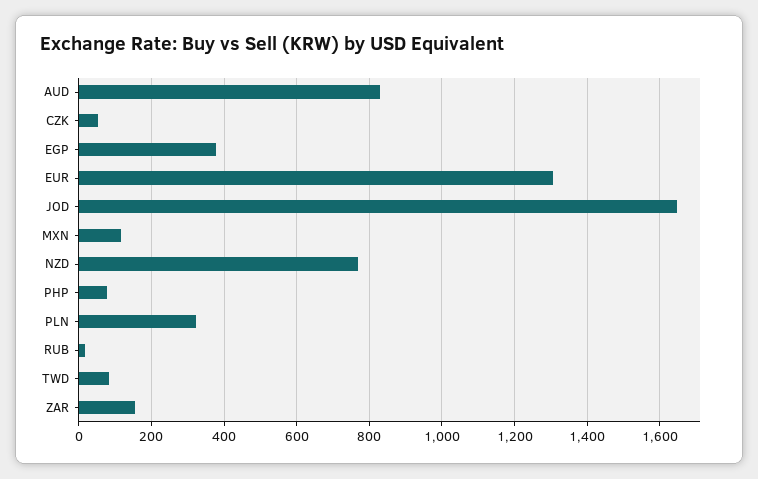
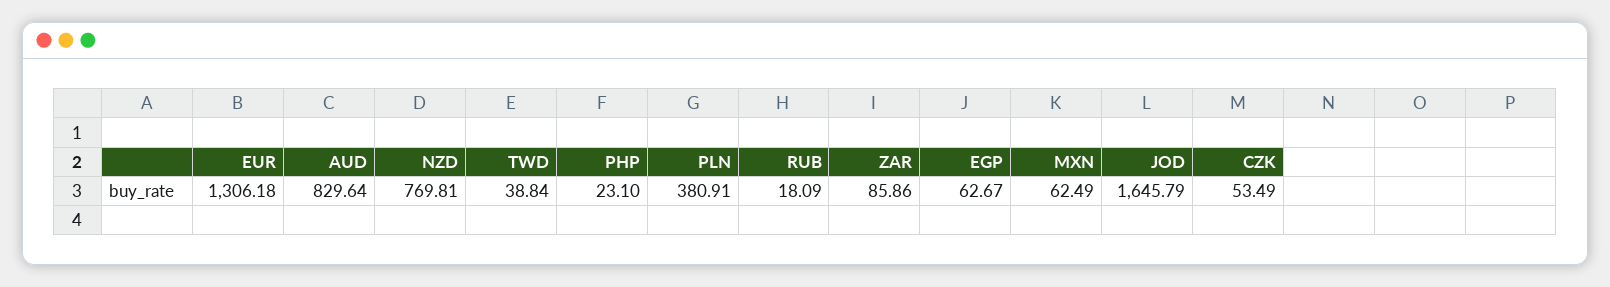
  {
    "AUD": 829.64,
    "CZK": 53.49,
-   "EGP": 380,
+   "EGP": 62.67,
    "EUR": 1306.18,
    "JOD": 1645.79,
-   "MXN": 120,
+   "MXN": 62.49,
    "NZD": 769.81,
-   "PHP": 80,
+   "PHP": 23.1,
-   "PLN": 320,
+   "PLN": 380.91,
    "RUB": 18.09,
-   "TWD": 80,
+   "TWD": 38.84,
-   "ZAR": 160
+   "ZAR": 85.86
  }

